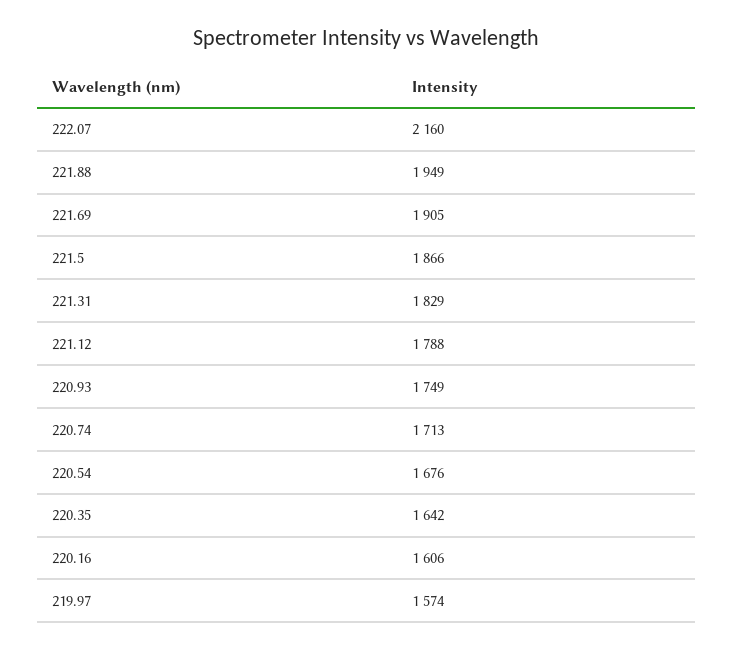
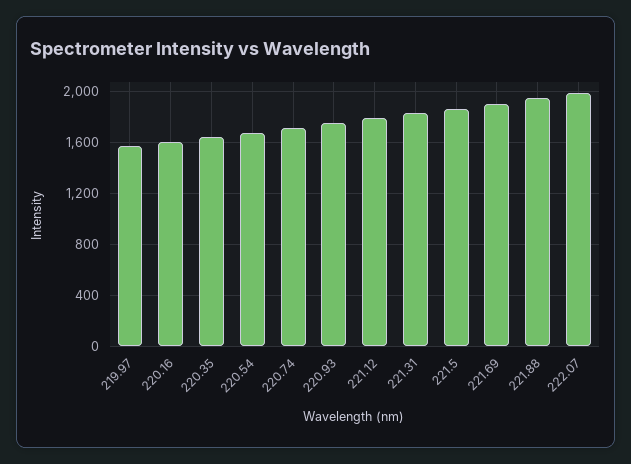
  {
-   "222.07": 2160,
+   "222.07": 2000,
    "221.88": 1949,
    "221.69": 1905,
    "221.5": 1866,
    "221.31": 1829,
    "221.12": 1788,
    "220.93": 1749,
    "220.74": 1713,
    "220.54": 1676,
    "220.35": 1642,
    "220.16": 1606,
    "219.97": 1574
  }

